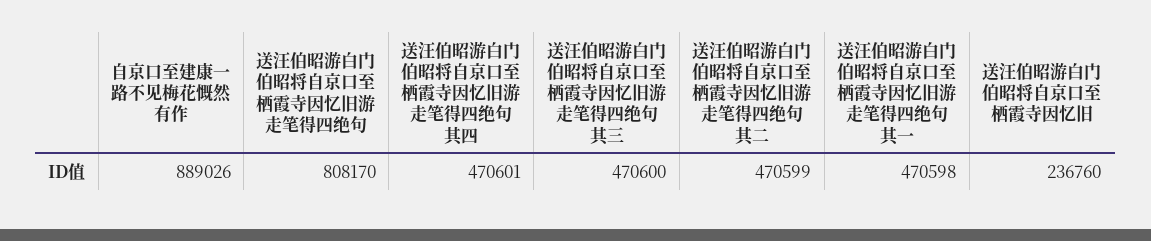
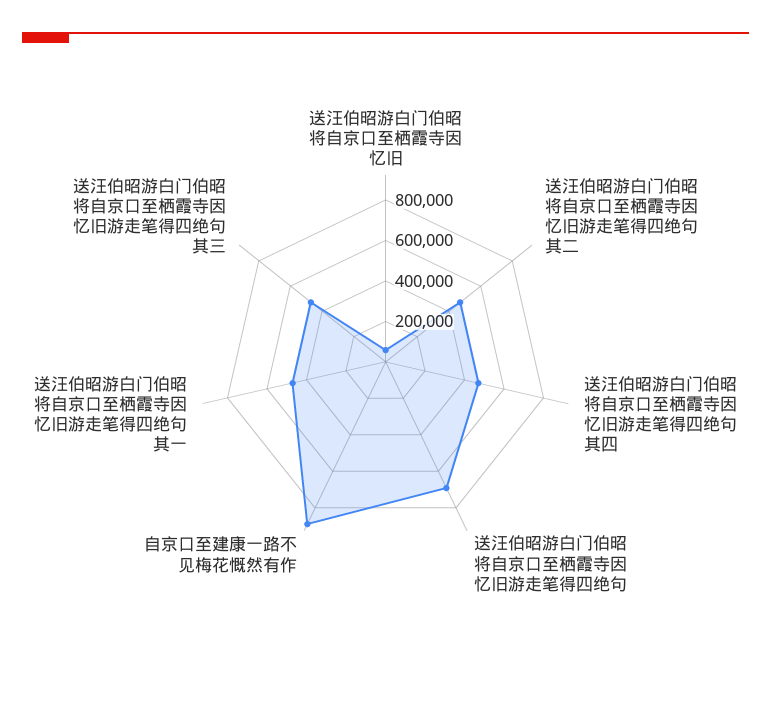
  {
    "自京口至建康一路不见梅花慨然有作": 889026,
-   "送汪伯昭游白门伯昭将自京口至栖霞寺因忆旧游走笔得四绝句": 808170,
+   "送汪伯昭游白门伯昭将自京口至栖霞寺因忆旧游走笔得四绝句": 700000,
    "送汪伯昭游白门伯昭将自京口至栖霞寺因忆旧游走笔得四绝句 其四": 470601,
    "送汪伯昭游白门伯昭将自京口至栖霞寺因忆旧游走笔得四绝句 其三": 470600,
    "送汪伯昭游白门伯昭将自京口至栖霞寺因忆旧游走笔得四绝句 其二": 470599,
    "送汪伯昭游白门伯昭将自京口至栖霞寺因忆旧游走笔得四绝句 其一": 470598,
-   "送汪伯昭游白门伯昭将自京口至栖霞寺因忆旧": 236760
+   "送汪伯昭游白门伯昭将自京口至栖霞寺因忆旧": 50000
  }

